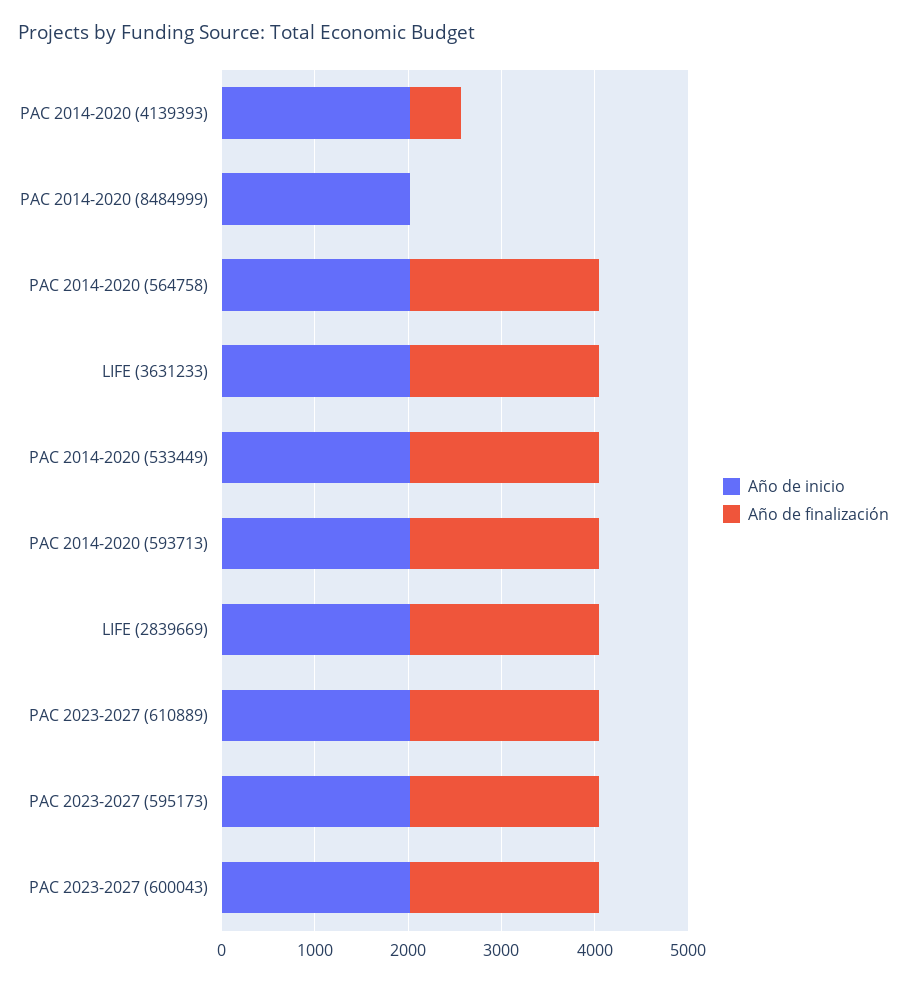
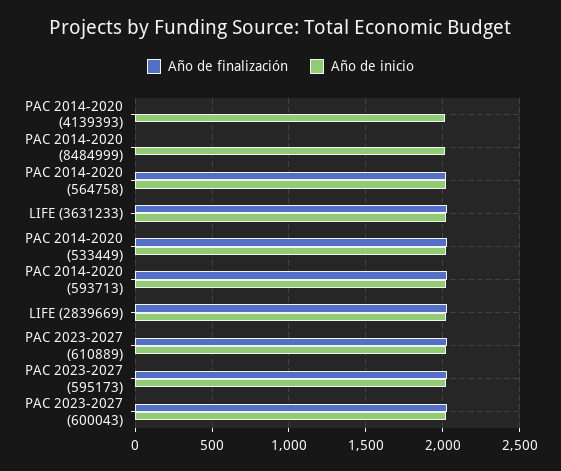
  {
    "Año de inicio": {
      "PAC 2014-2020 (4139393)": 2000,
      "PAC 2014-2020 (8484999)": 2000,
      "PAC 2014-2020 (564758)": 2000,
      "LIFE (3631233)": 2000,
      "PAC 2014-2020 (533449)": 2000,
      "PAC 2014-2020 (593713)": 2000,
      "LIFE (2839669)": 2000,
      "PAC 2023-2027 (610889)": 2000,
      "PAC 2023-2027 (595173)": 2000,
      "PAC 2023-2027 (600043)": 2000
    },
    "Año de finalización": {
-     "PAC 2014-2020 (4139393)": 600,
+     "PAC 2014-2020 (4139393)": 0,
      "PAC 2014-2020 (8484999)": 0,
      "PAC 2014-2020 (564758)": 2000,
      "LIFE (3631233)": 2050,
      "PAC 2014-2020 (533449)": 2050,
      "PAC 2014-2020 (593713)": 2050,
      "LIFE (2839669)": 2050,
      "PAC 2023-2027 (610889)": 2050,
      "PAC 2023-2027 (595173)": 2050,
      "PAC 2023-2027 (600043)": 2050
    }
  }

